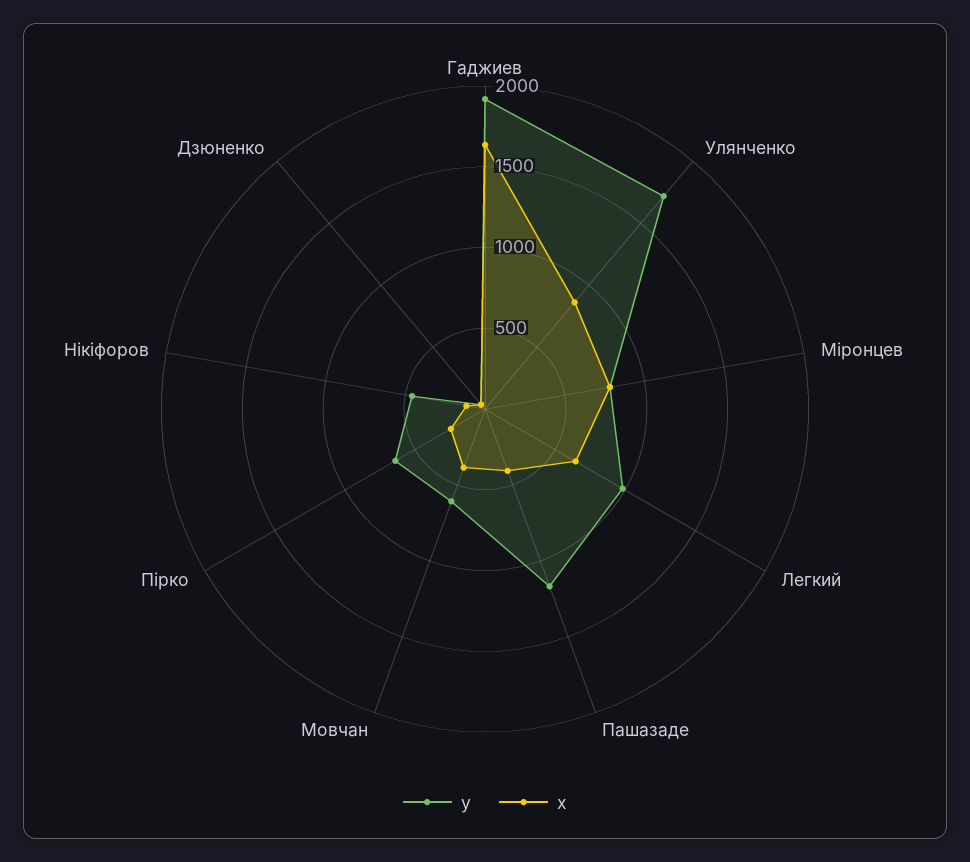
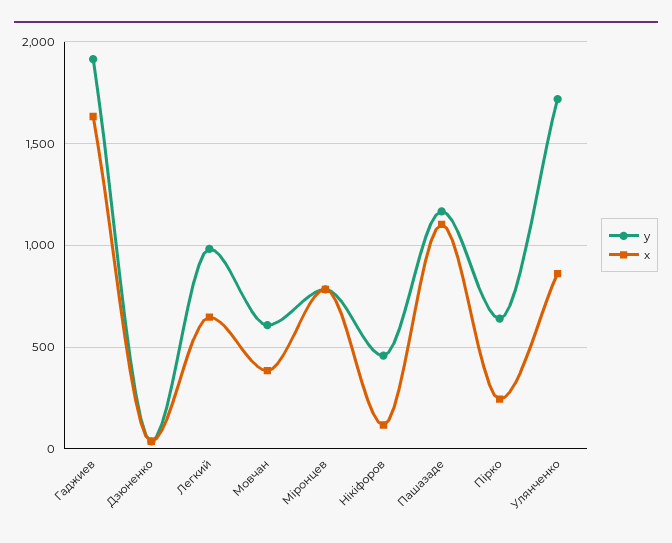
  {
    "y": {
      "Гаджиев": 1900,
      "Улянченко": 1700,
      "Міронцев": 800,
      "Легкий": 1000,
      "Пашазаде": 1150,
      "Мовчан": 600,
      "Пірко": 650,
      "Нікіфоров": 450,
      "Дзюненко": 50
    },
    "x": {
      "Гаджиев": 1650,
      "Улянченко": 850,
      "Міронцев": 800,
      "Легкий": 650,
-     "Пашазаде": 400,
+     "Пашазаде": 1100,
      "Мовчан": 400,
      "Пірко": 250,
      "Нікіфоров": 100,
      "Дзюненко": 50
    }
  }

